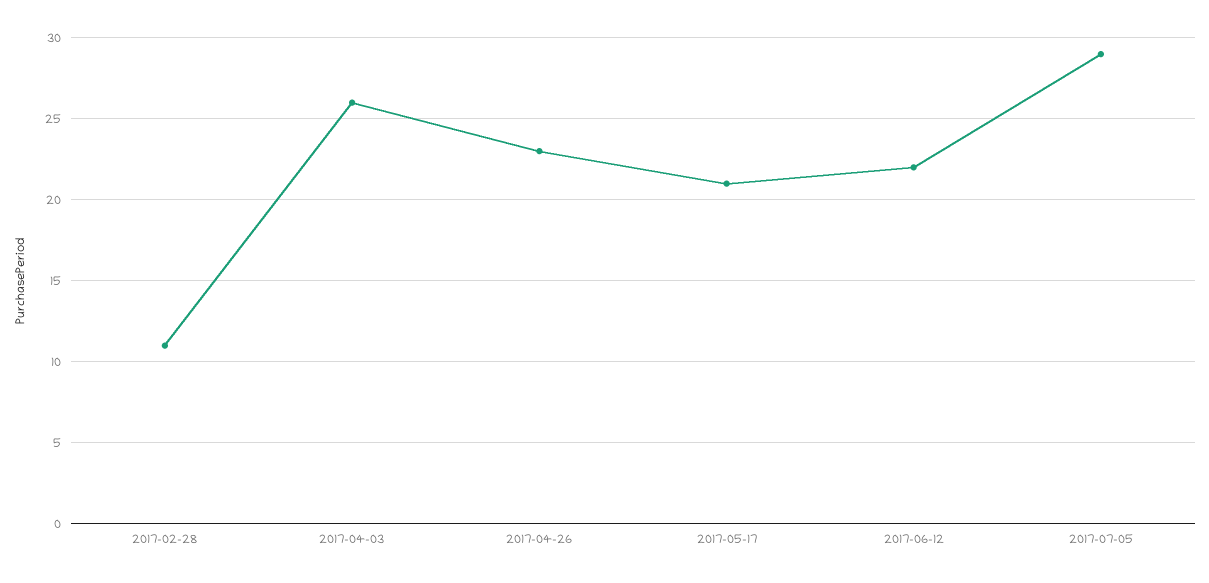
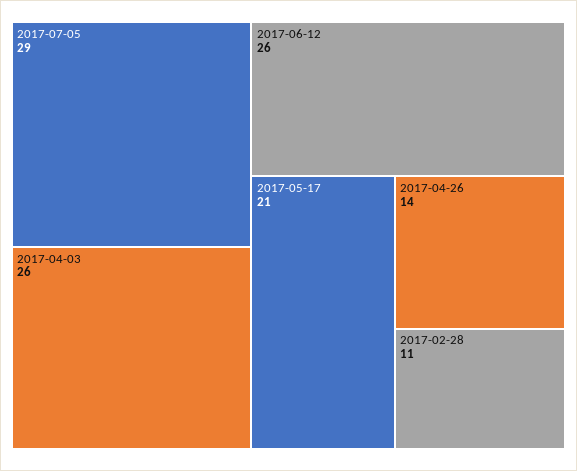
  {
    "2017-02-28": 11,
    "2017-04-03": 26,
-   "2017-04-26": 23,
+   "2017-04-26": 14,
    "2017-05-17": 21,
-   "2017-06-12": 22,
+   "2017-06-12": 26,
    "2017-07-05": 29
  }

